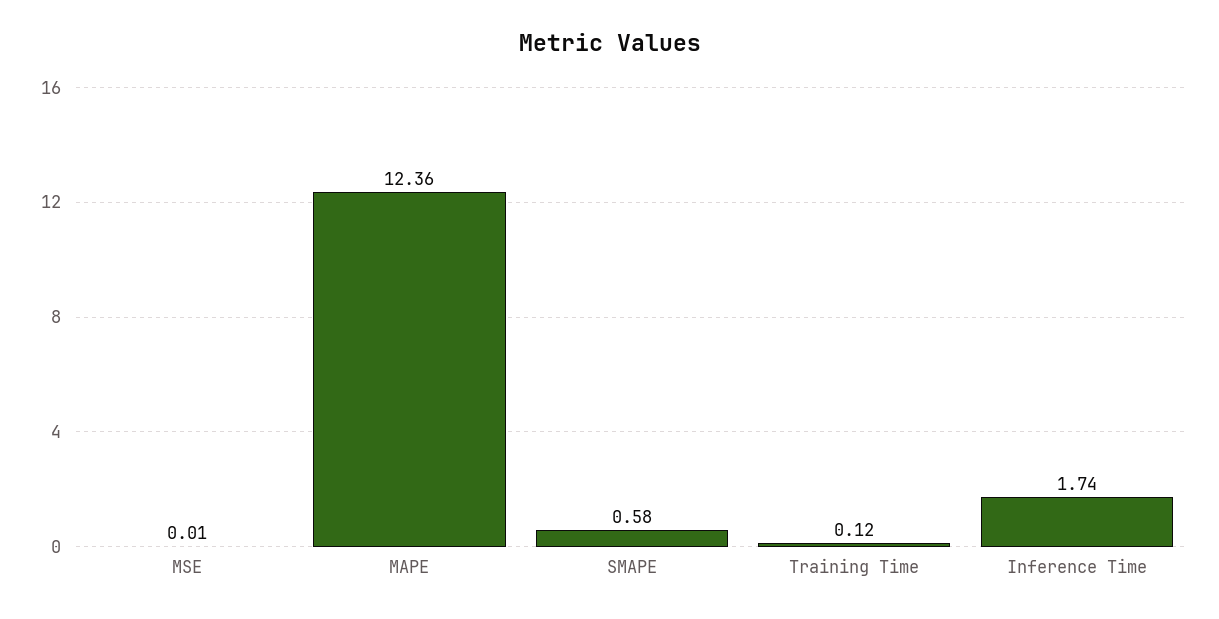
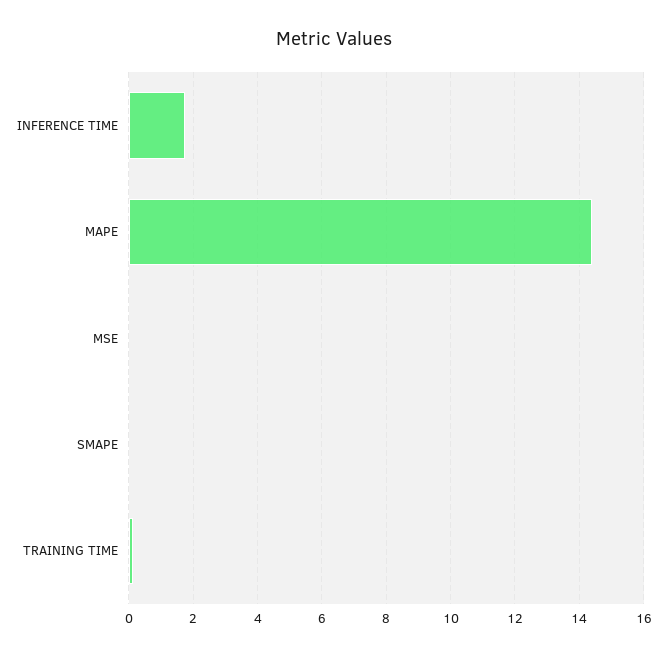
  {
    "MSE": 0.01,
-   "MAPE": 12.36,
+   "MAPE": 14.4,
-   "SMAPE": 0.58,
+   "SMAPE": 0,
    "Training Time": 0.12,
    "Inference Time": 1.74
  }

